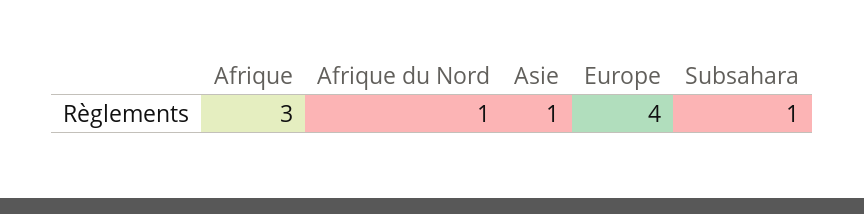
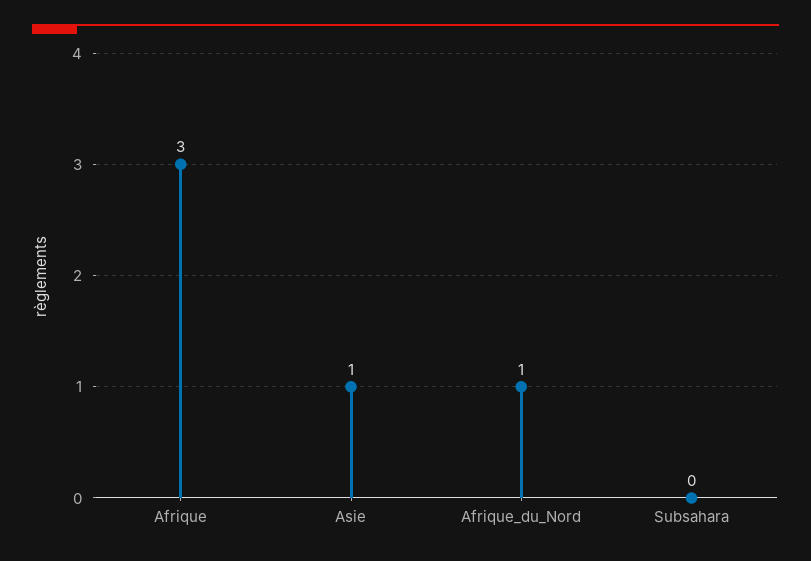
  {
    "Afrique": 3,
    "Afrique du Nord": 1,
    "Asie": 1,
-   "Europe": 4,
-   "Subsahara": 1
+   "Subsahara": 0
  }

